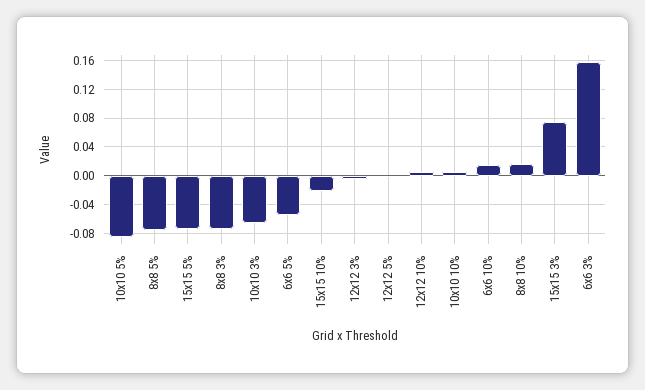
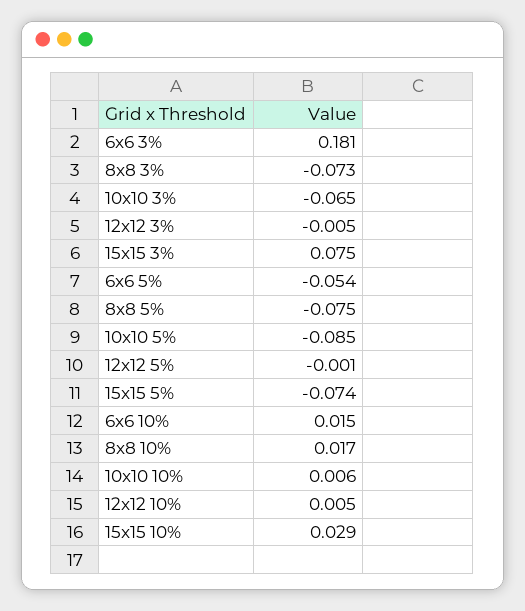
  {
    "10x10 5%": -0.085,
    "8x8 5%": -0.075,
    "15x15 5%": -0.074,
    "8x8 3%": -0.073,
    "10x10 3%": -0.065,
    "6x6 5%": -0.054,
-   "15x15 10%": -0.02,
+   "15x15 10%": 0.029,
    "12x12 3%": -0.005,
    "12x12 5%": -0.001,
    "12x12 10%": 0.005,
    "10x10 10%": 0.006,
    "6x6 10%": 0.015,
    "8x8 10%": 0.017,
    "15x15 3%": 0.075,
-   "6x6 3%": 0.16
+   "6x6 3%": 0.181
  }

